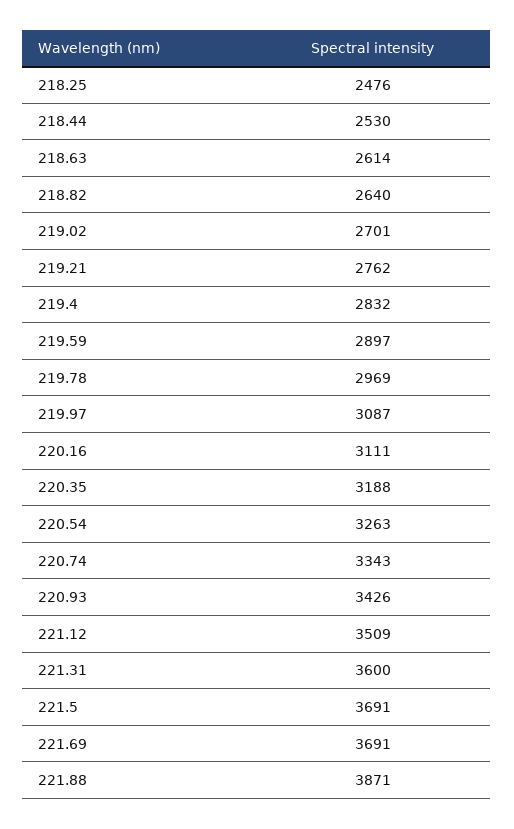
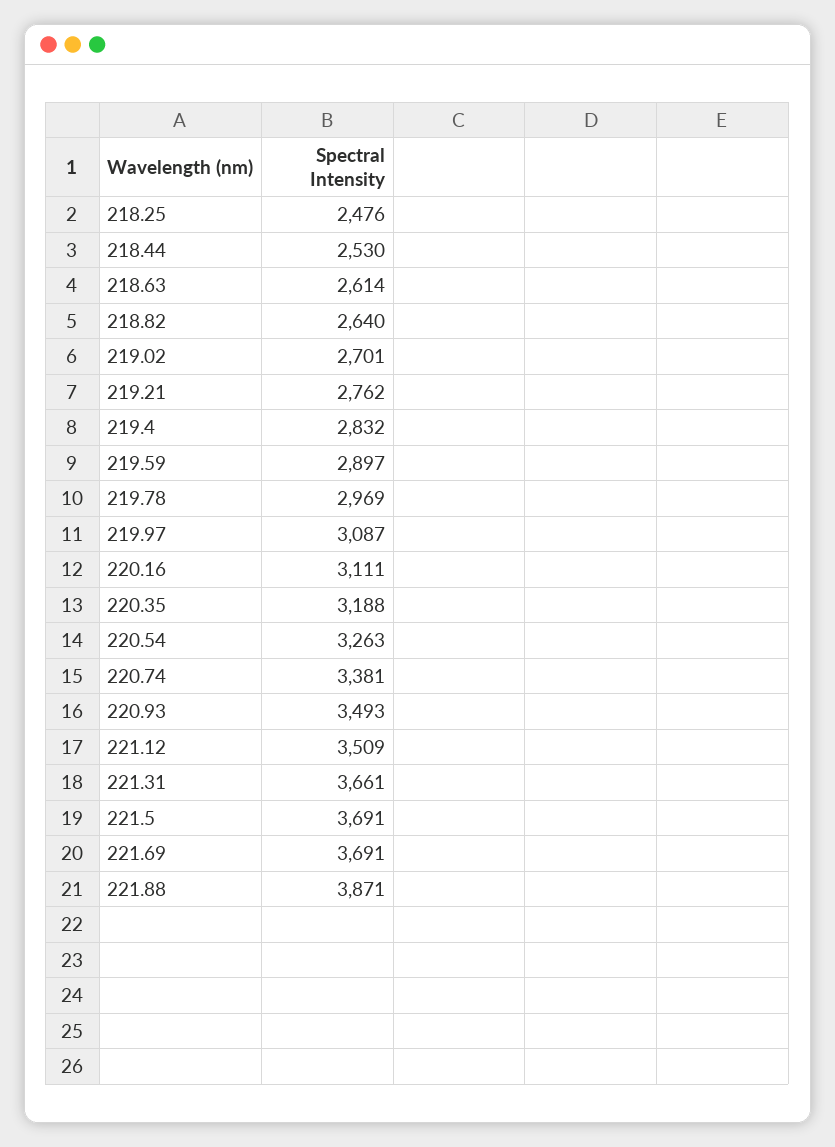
  {
    "218.25": 2476,
    "218.44": 2530,
    "218.63": 2614,
    "218.82": 2640,
    "219.02": 2701,
    "219.21": 2762,
    "219.4": 2832,
    "219.59": 2897,
    "219.78": 2969,
    "219.97": 3087,
    "220.16": 3111,
    "220.35": 3188,
    "220.54": 3263,
-   "220.74": 3343,
+   "220.74": 3381,
-   "220.93": 3426,
+   "220.93": 3493,
    "221.12": 3509,
-   "221.31": 3600,
+   "221.31": 3661,
    "221.5": 3691,
    "221.69": 3691,
    "221.88": 3871
  }

